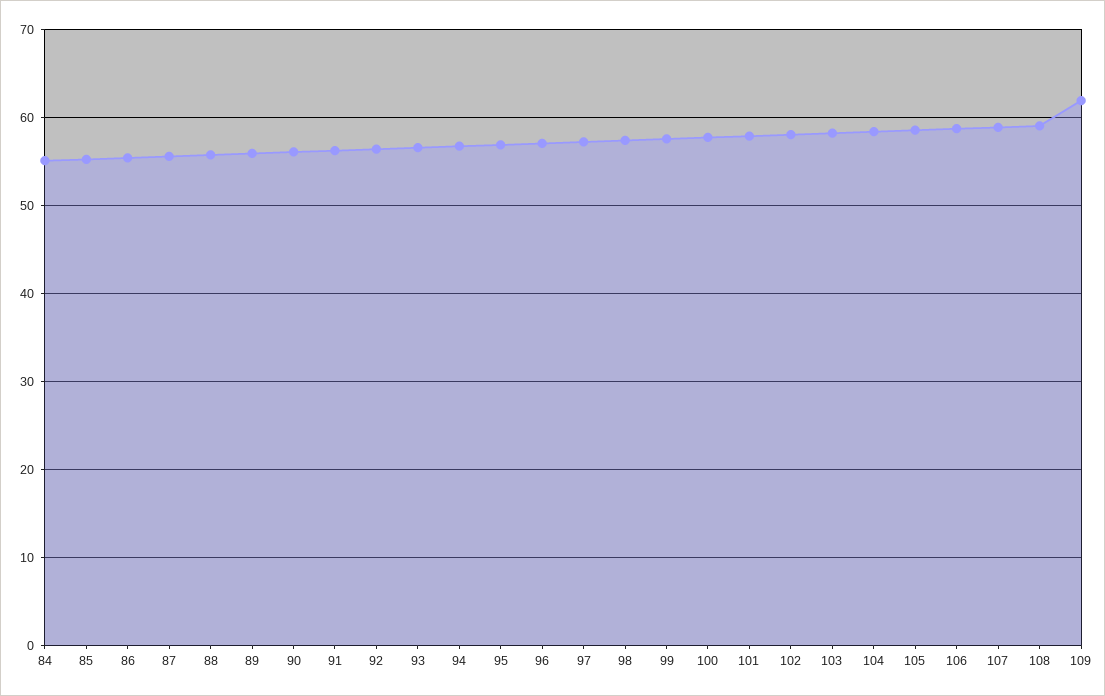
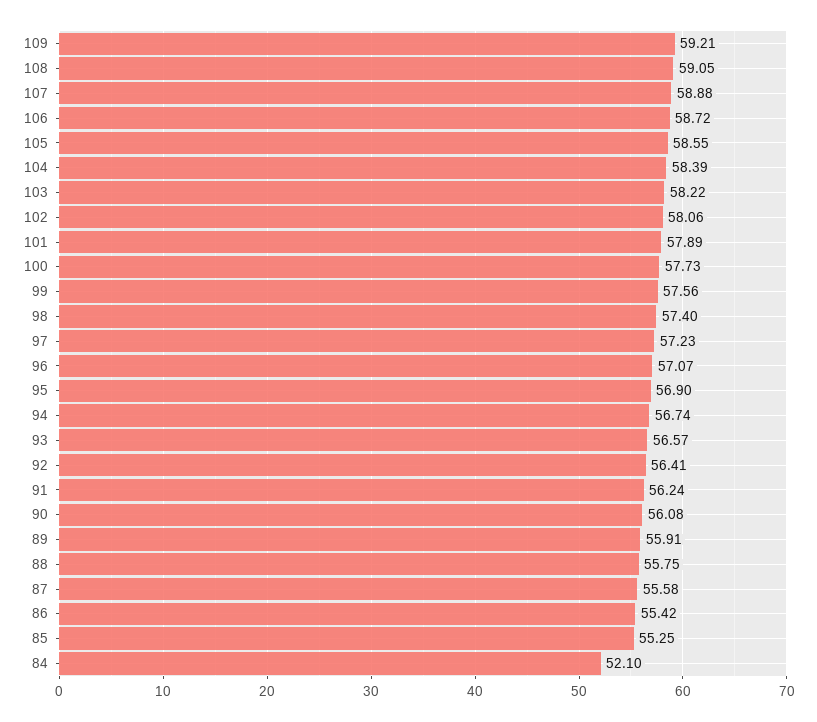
  {
-   "84": 55,
+   "84": 52.1,
    "85": 55.25,
    "86": 55.42,
    "87": 55.58,
    "88": 55.75,
    "89": 55.91,
    "90": 56.08,
    "91": 56.24,
    "92": 56.41,
    "93": 56.57,
    "94": 56.74,
    "95": 56.9,
    "96": 57.07,
    "97": 57.23,
    "98": 57.4,
    "99": 57.56,
    "100": 57.73,
    "101": 57.89,
    "102": 58.06,
    "103": 58.22,
    "104": 58.39,
    "105": 58.55,
    "106": 58.72,
    "107": 58.88,
    "108": 59.05,
-   "109": 62
+   "109": 59.21
  }

